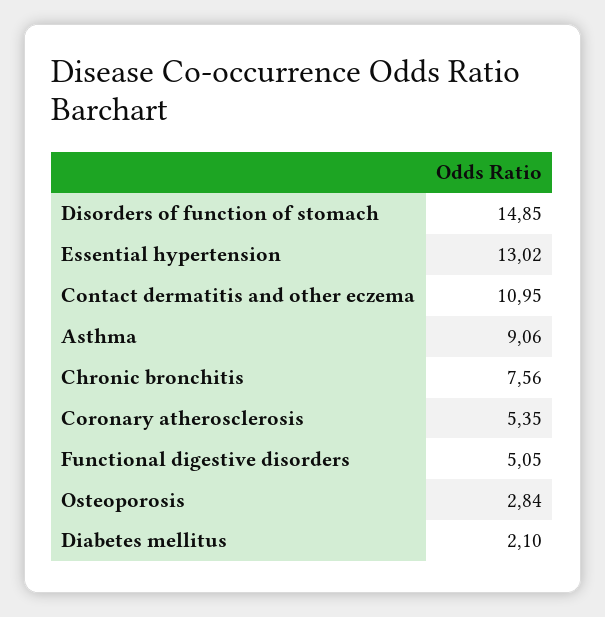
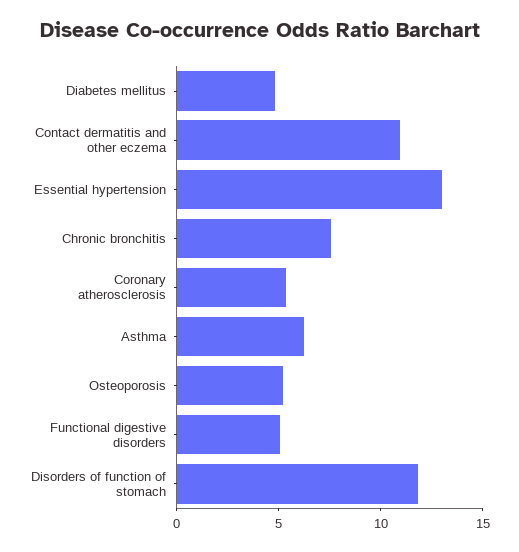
  {
-   "Disorders of function of stomach": 14.85,
+   "Disorders of function of stomach": 12,
    "Essential hypertension": 13.02,
    "Contact dermatitis and other eczema": 10.95,
-   "Asthma": 9.06,
+   "Asthma": 6,
    "Chronic bronchitis": 7.56,
    "Coronary atherosclerosis": 5.35,
    "Functional digestive disorders": 5.05,
-   "Osteoporosis": 2.84,
+   "Osteoporosis": 5,
-   "Diabetes mellitus": 2.1
+   "Diabetes mellitus": 5
  }

